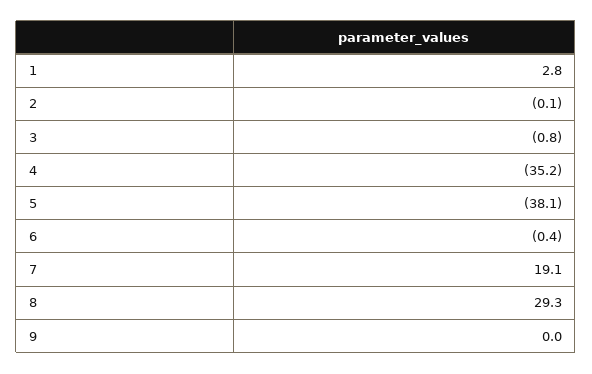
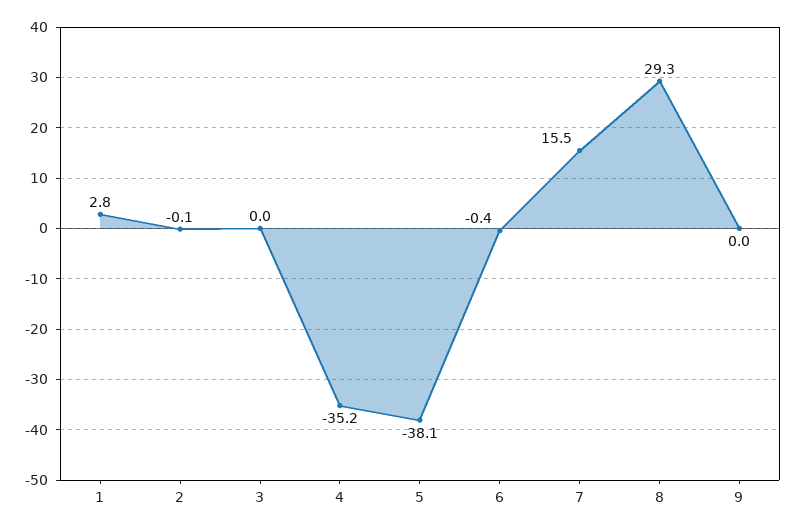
  {
    "1": 2.8,
    "2": -0.1,
-   "3": -0.8,
+   "3": 0,
    "4": -35.2,
    "5": -38.1,
    "6": -0.4,
-   "7": 19.1,
+   "7": 15.5,
    "8": 29.3,
    "9": 0
  }

